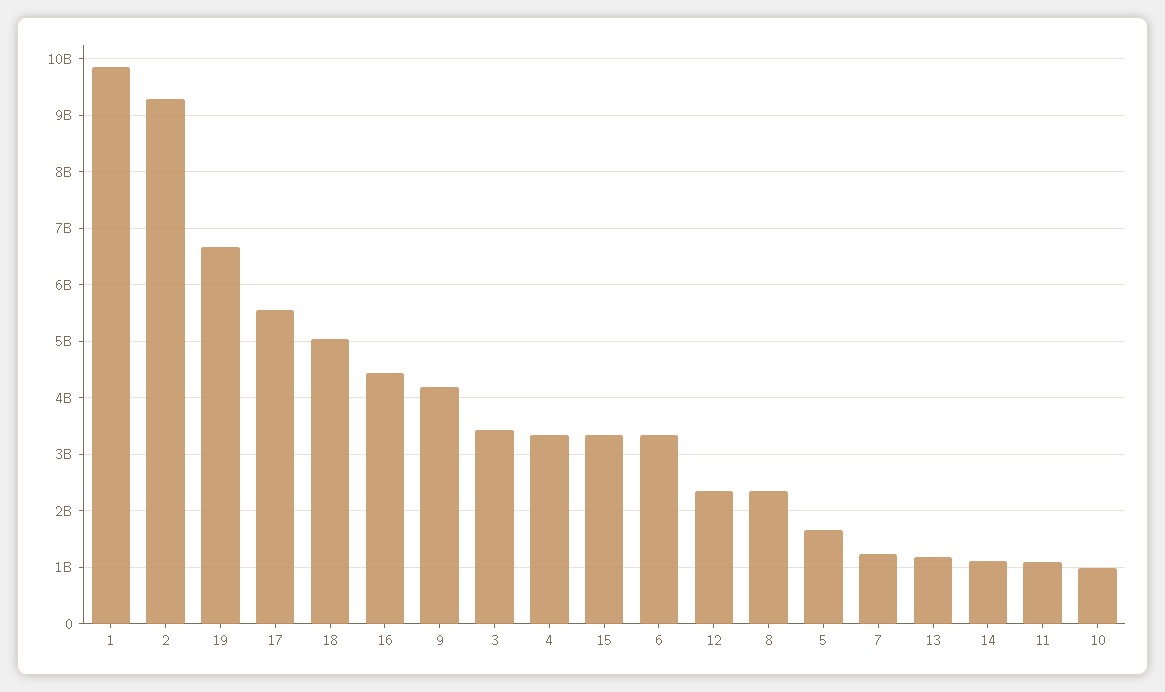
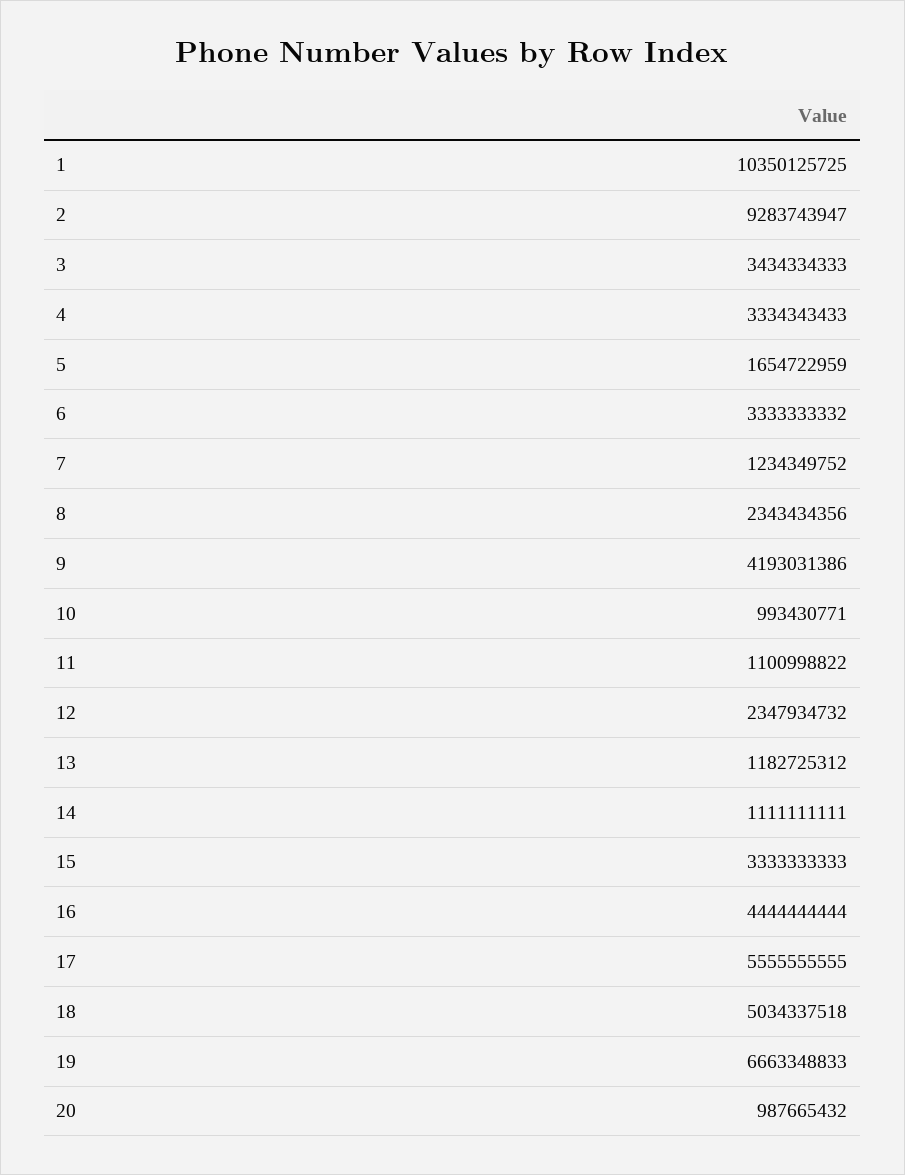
  {
-   "1": 9800000000,
+   "1": 10350125725,
    "2": 9283743947,
    "19": 6663348833,
    "17": 5555555555,
    "18": 5034337518,
    "16": 4444444444,
    "9": 4193031386,
    "3": 3434334333,
    "4": 3334343433,
    "15": 3333333333,
    "6": 3333333332,
    "12": 2347934732,
    "8": 2343434356,
    "5": 1654722959,
    "7": 1234349752,
    "13": 1182725312,
    "14": 1111111111,
    "11": 1100998822,
-   "10": 993430771
+   "10": 993430771,
+   "20": 987665432
  }

